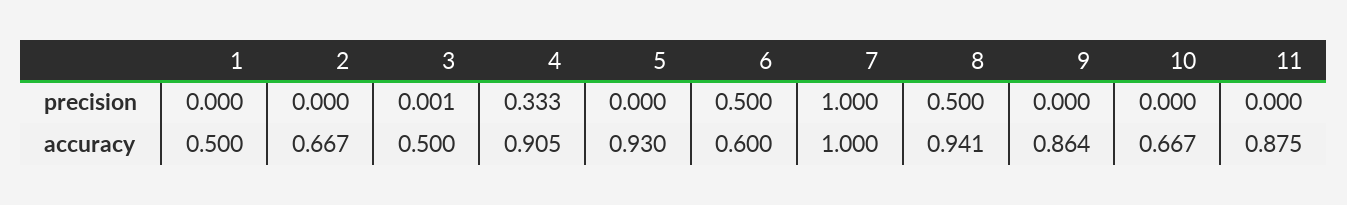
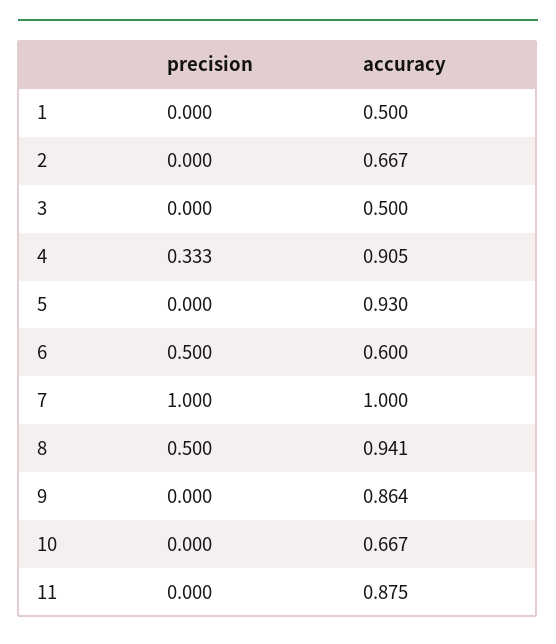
  {
    "1": {
      "precision": 0,
      "accuracy": 0.5
    },
    "2": {
      "precision": 0,
      "accuracy": 0.667
    },
    "3": {
-     "precision": 0.001,
+     "precision": 0,
      "accuracy": 0.5
    },
    "4": {
      "precision": 0.333,
      "accuracy": 0.905
    },
    "5": {
      "precision": 0,
      "accuracy": 0.93
    },
    "6": {
      "precision": 0.5,
      "accuracy": 0.6
    },
    "7": {
      "precision": 1,
      "accuracy": 1
    },
    "8": {
      "precision": 0.5,
      "accuracy": 0.941
    },
    "9": {
      "precision": 0,
      "accuracy": 0.864
    },
    "10": {
      "precision": 0,
      "accuracy": 0.667
    },
    "11": {
      "precision": 0,
      "accuracy": 0.875
    }
  }

